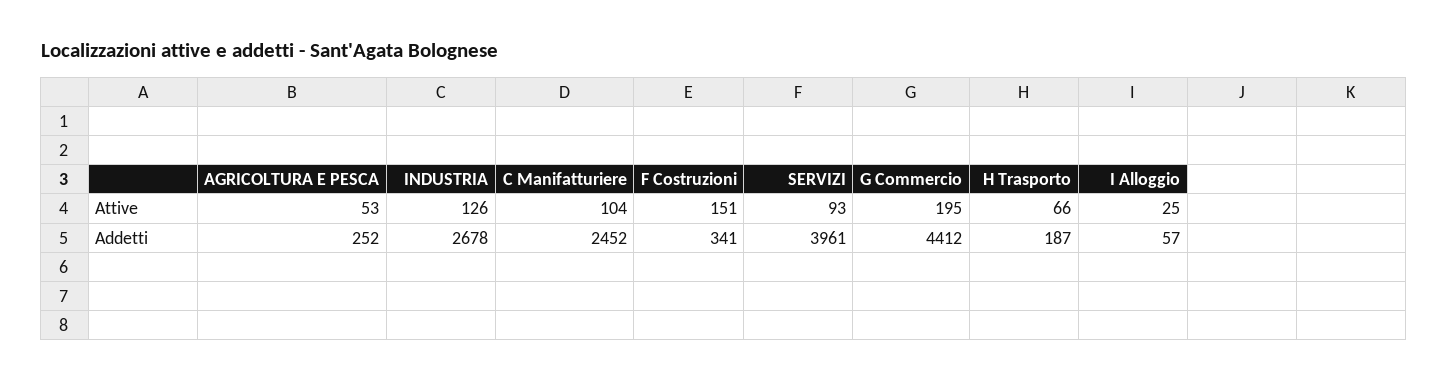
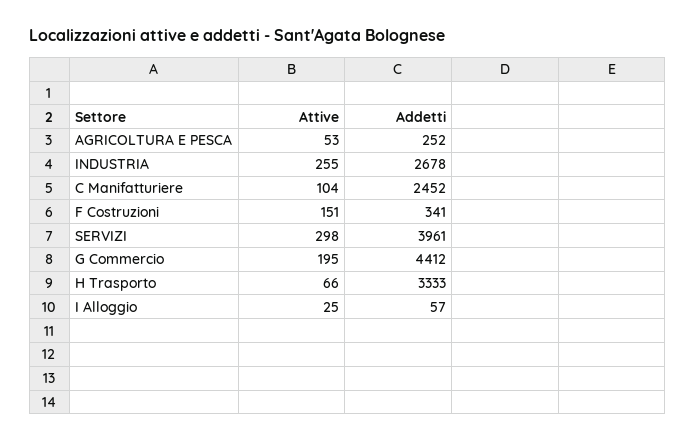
  {
    "AGRICOLTURA E PESCA": {
      "Attive": 53,
      "Addetti": 252
    },
    "INDUSTRIA": {
-     "Attive": 126,
+     "Attive": 255,
      "Addetti": 2678
    },
    "C Manifatturiere": {
      "Attive": 104,
      "Addetti": 2452
    },
    "F Costruzioni": {
      "Attive": 151,
      "Addetti": 341
    },
    "SERVIZI": {
-     "Attive": 93,
+     "Attive": 298,
      "Addetti": 3961
    },
    "G Commercio": {
      "Attive": 195,
      "Addetti": 4412
    },
    "H Trasporto": {
      "Attive": 66,
-     "Addetti": 187
+     "Addetti": 3333
    },
    "I Alloggio": {
      "Attive": 25,
      "Addetti": 57
    }
  }

